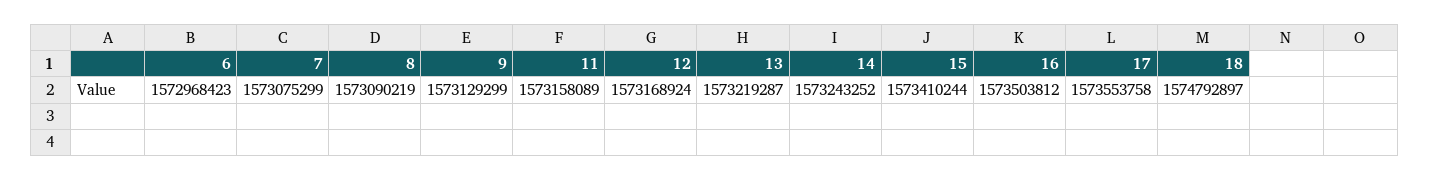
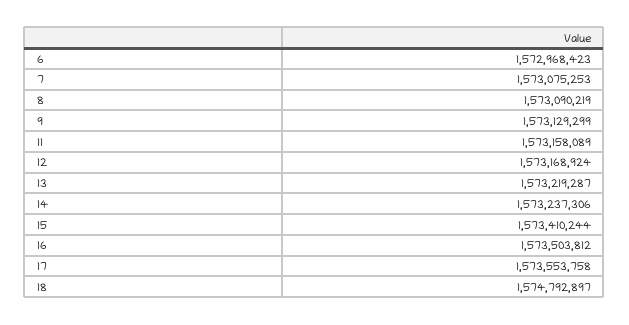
  {
    "6": 1572968423,
-   "7": 1573075299,
+   "7": 1573075253,
    "8": 1573090219,
    "9": 1573129299,
    "11": 1573158089,
    "12": 1573168924,
    "13": 1573219287,
-   "14": 1573243252,
+   "14": 1573237306,
    "15": 1573410244,
    "16": 1573503812,
    "17": 1573553758,
    "18": 1574792897
  }

